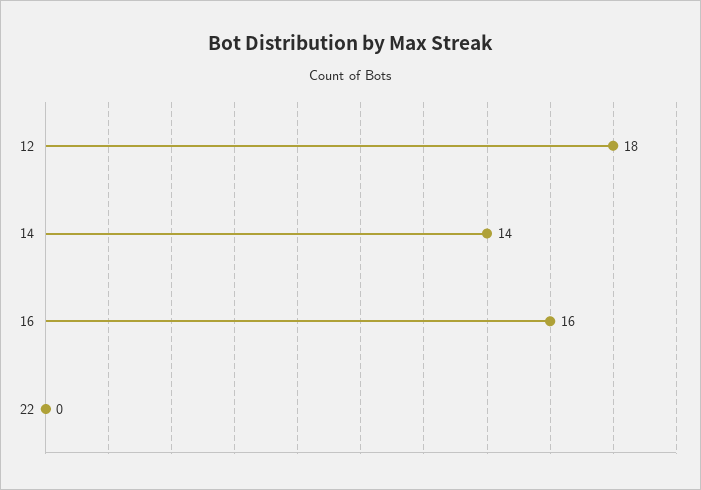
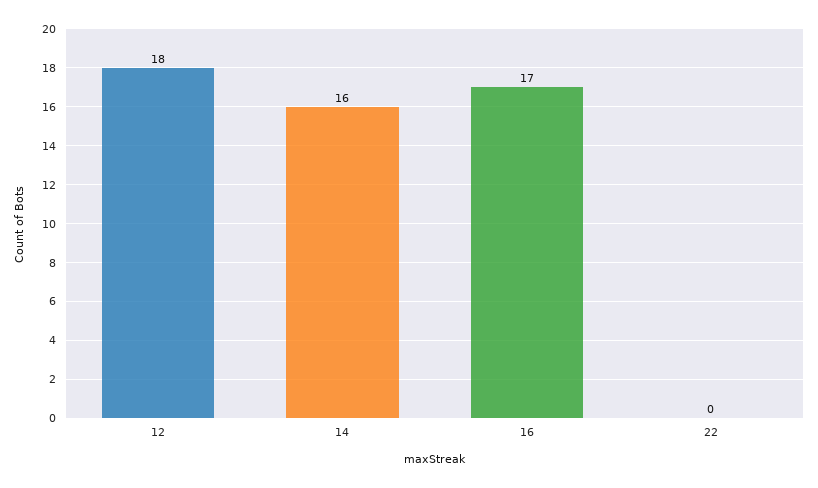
  {
    "12": 18,
-   "14": 14,
+   "14": 16,
-   "16": 16,
+   "16": 17,
    "22": 0
  }

